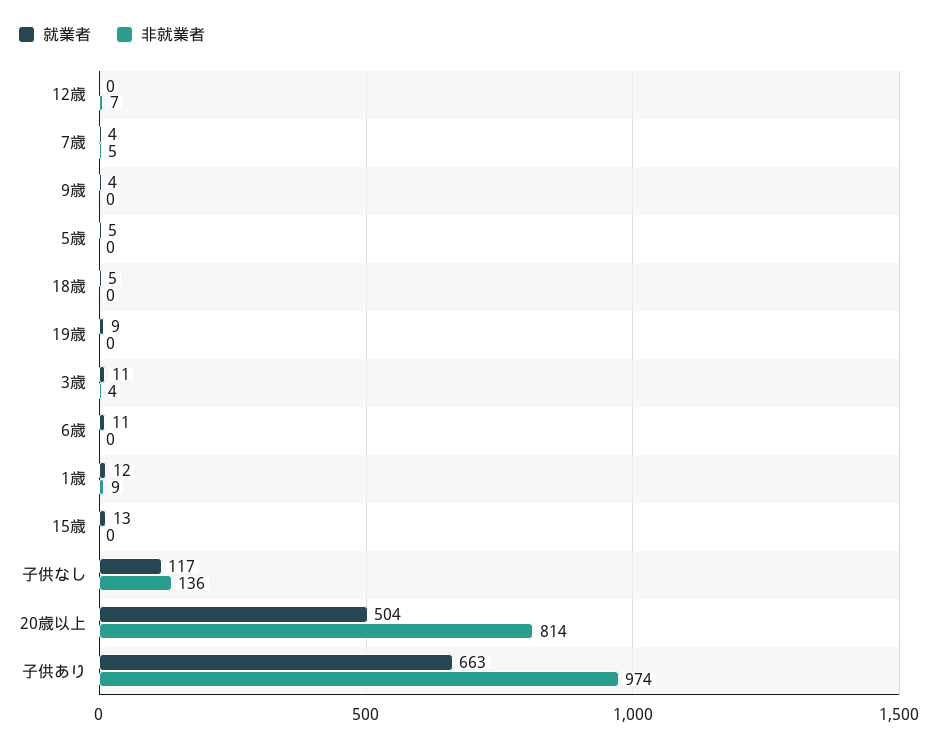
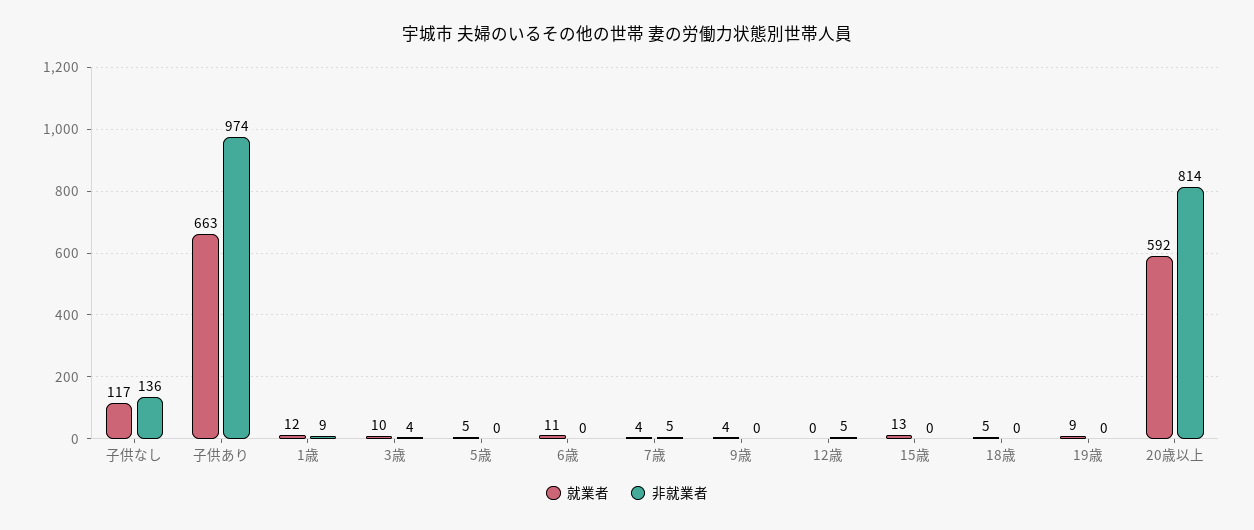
  {
    "就業者": {
      "12歳": 0,
      "7歳": 4,
      "9歳": 4,
      "5歳": 5,
      "18歳": 5,
      "19歳": 9,
-     "3歳": 11,
+     "3歳": 10,
      "6歳": 11,
      "1歳": 12,
      "15歳": 13,
      "子供なし": 117,
-     "20歳以上": 504,
+     "20歳以上": 592,
      "子供あり": 663
    },
    "非就業者": {
-     "12歳": 7,
+     "12歳": 5,
      "7歳": 5,
      "9歳": 0,
      "5歳": 0,
      "18歳": 0,
      "19歳": 0,
      "3歳": 4,
      "6歳": 0,
      "1歳": 9,
      "15歳": 0,
      "子供なし": 136,
      "20歳以上": 814,
      "子供あり": 974
    }
  }

